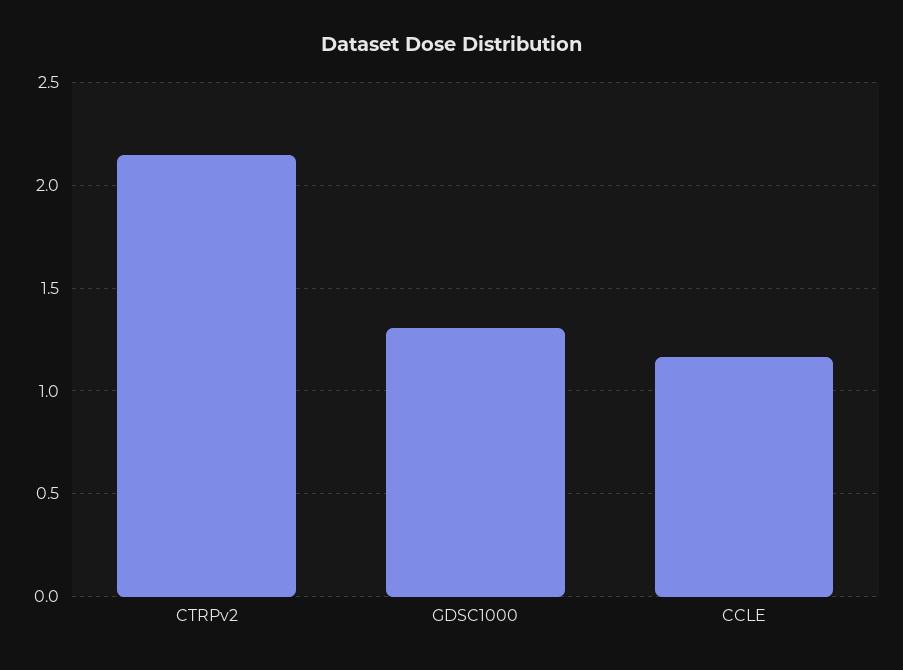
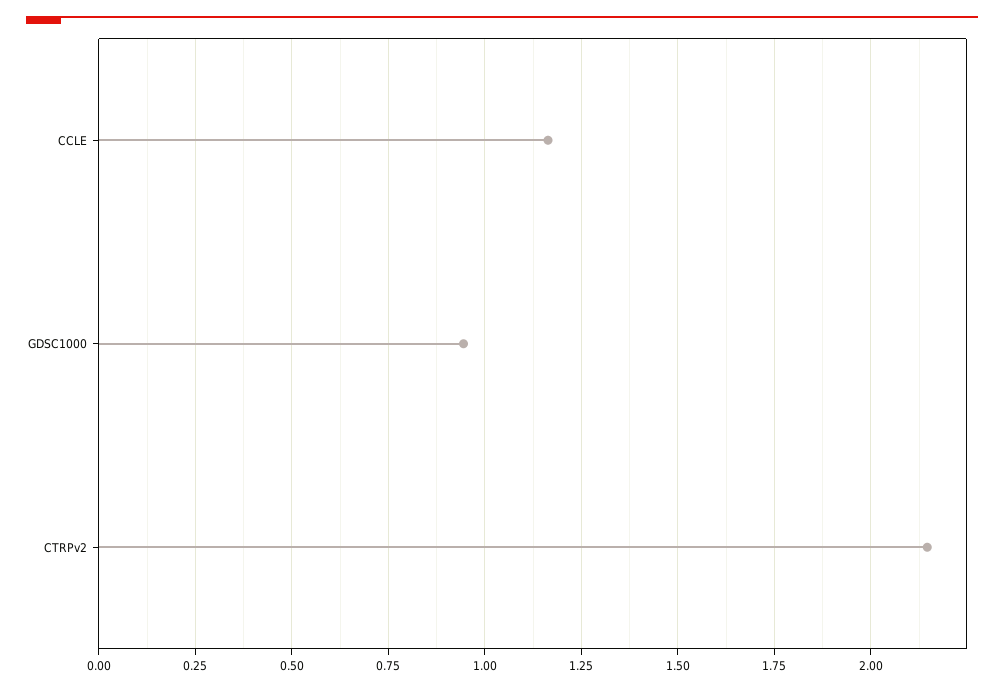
  {
    "CTRPv2": 2.15,
-   "GDSC1000": 1.3,
+   "GDSC1000": 0.95,
    "CCLE": 1.175
  }

